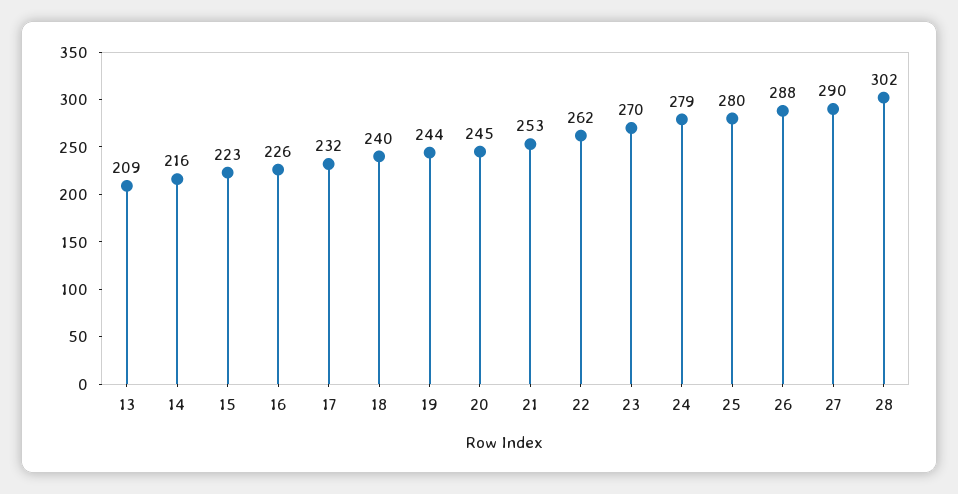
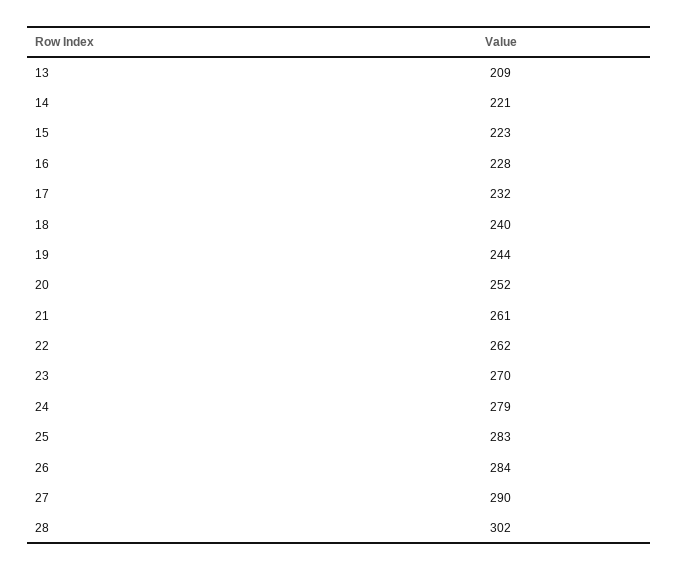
  {
    "13": 209,
-   "14": 216,
+   "14": 221,
    "15": 223,
-   "16": 226,
+   "16": 228,
    "17": 232,
    "18": 240,
    "19": 244,
-   "20": 245,
+   "20": 252,
-   "21": 253,
+   "21": 261,
    "22": 262,
    "23": 270,
    "24": 279,
-   "25": 280,
+   "25": 283,
-   "26": 288,
+   "26": 284,
    "27": 290,
    "28": 302
  }

